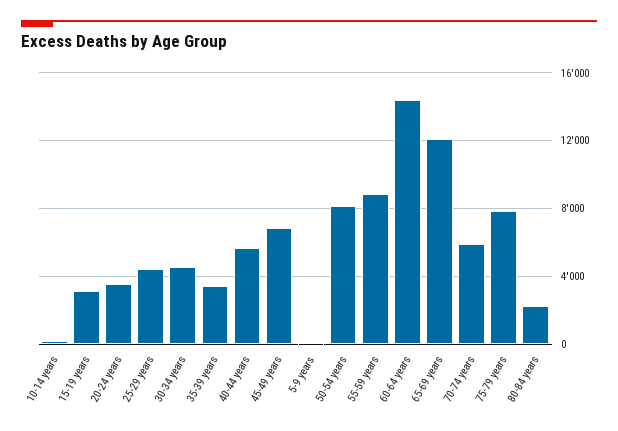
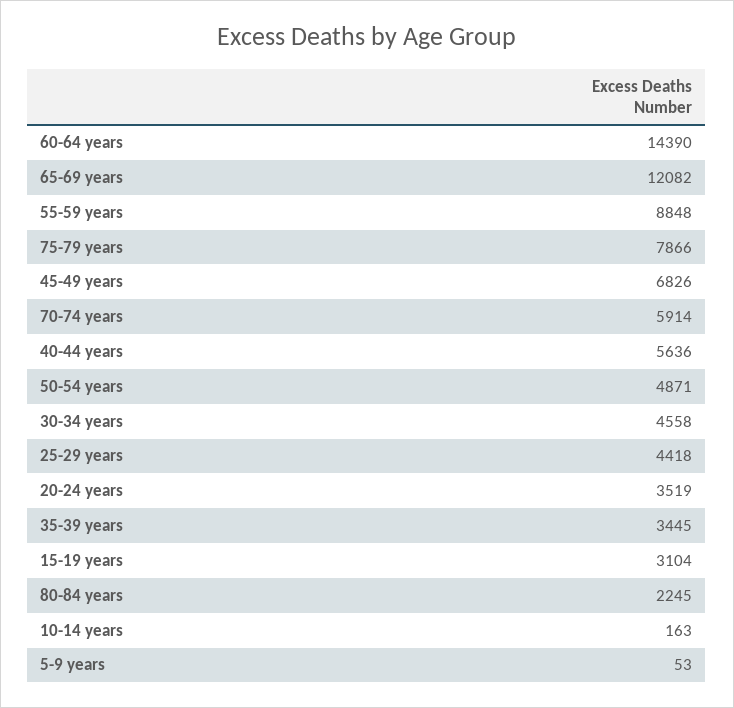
  {
    "10-14 years": 163,
    "15-19 years": 3104,
    "20-24 years": 3519,
    "25-29 years": 4418,
    "30-34 years": 4558,
    "35-39 years": 3445,
    "40-44 years": 5636,
    "45-49 years": 6826,
    "5-9 years": 53,
-   "50-54 years": 8000,
+   "50-54 years": 4871,
    "55-59 years": 8848,
    "60-64 years": 14390,
    "65-69 years": 12082,
    "70-74 years": 5914,
    "75-79 years": 7866,
    "80-84 years": 2245
  }

